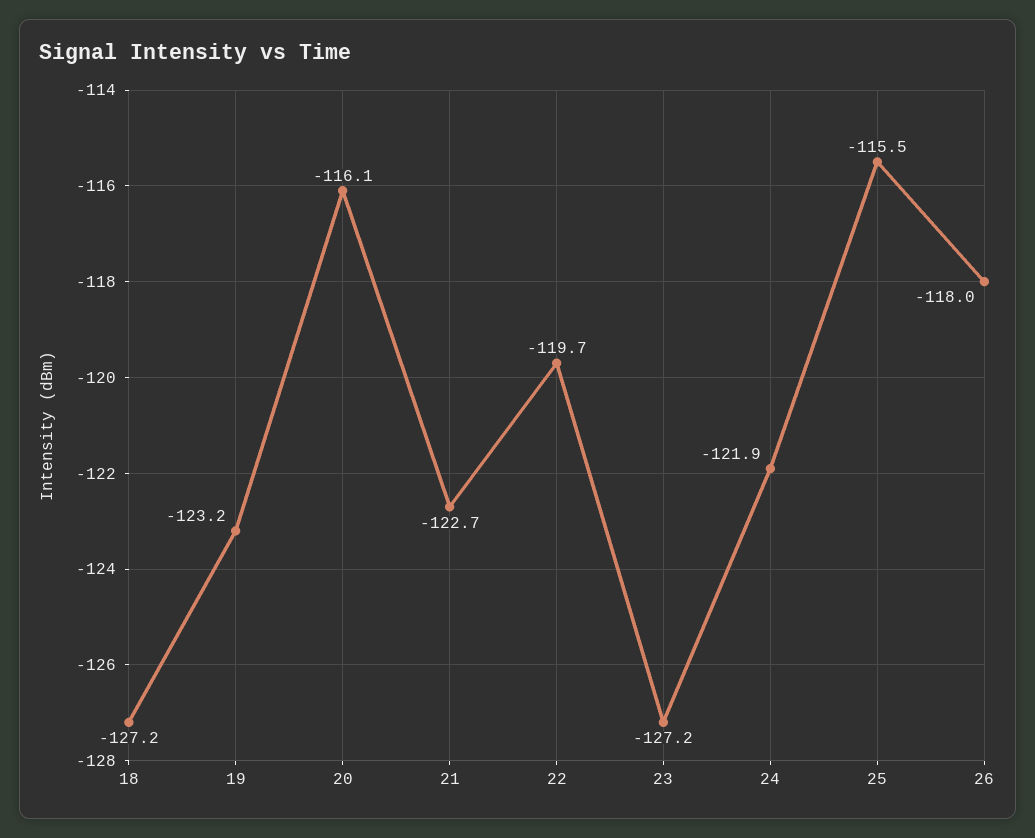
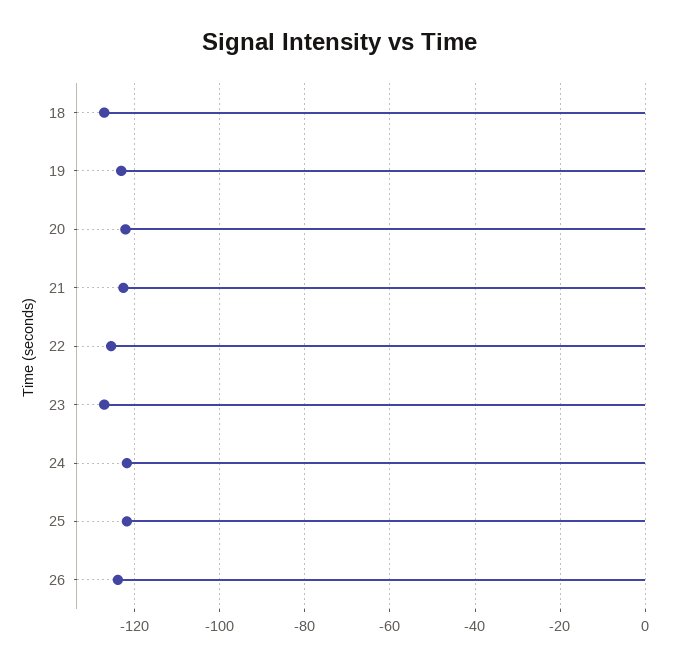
  {
    "18": -127.2,
    "19": -123.2,
-   "20": -116.1,
+   "20": -122,
    "21": -122.7,
-   "22": -119.7,
+   "22": -126,
    "23": -127.2,
    "24": -121.9,
-   "25": -115.5,
+   "25": -122,
-   "26": -118
+   "26": -124
  }

